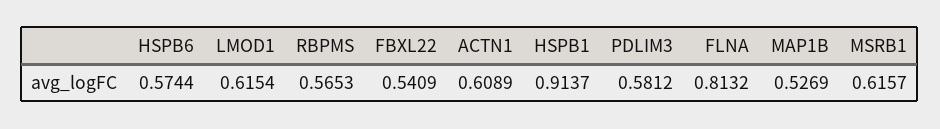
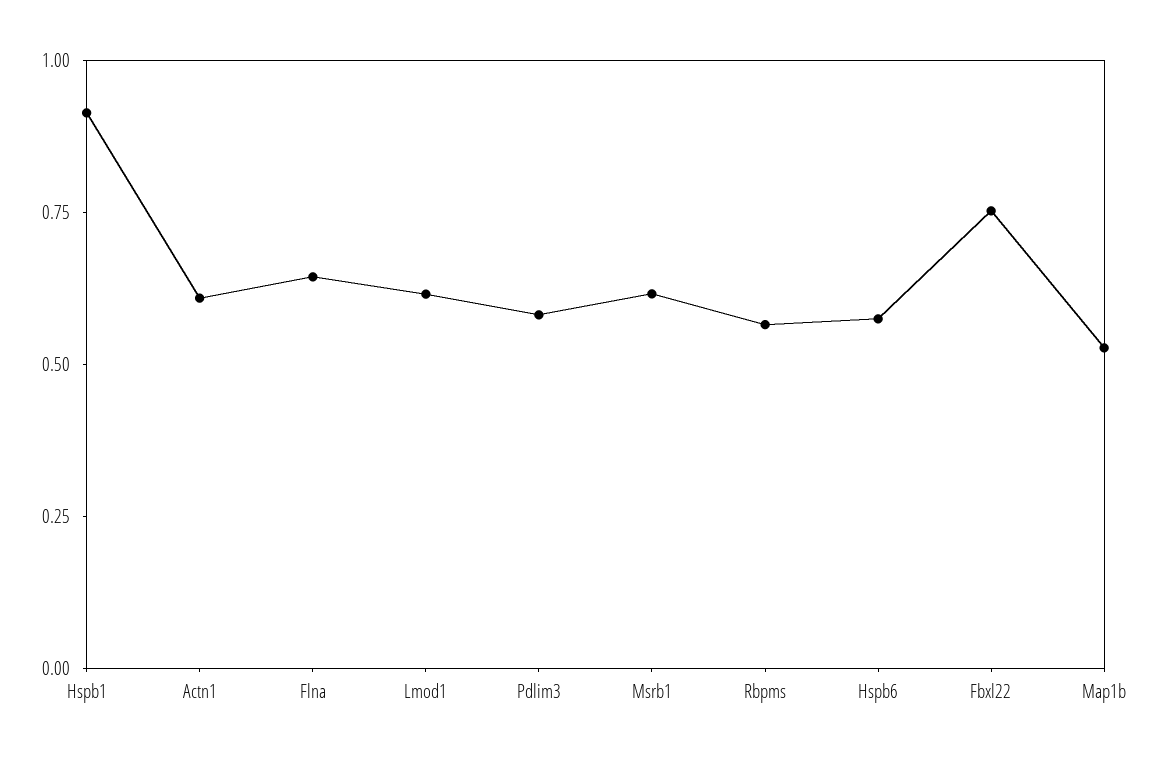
  {
    "HSPB6": 0.5744,
    "LMOD1": 0.6154,
    "RBPMS": 0.5653,
-   "FBXL22": 0.5409,
+   "FBXL22": 0.75,
    "ACTN1": 0.6089,
    "HSPB1": 0.9137,
    "PDLIM3": 0.5812,
-   "FLNA": 0.8132,
+   "FLNA": 0.65,
    "MAP1B": 0.5269,
    "MSRB1": 0.6157
  }

